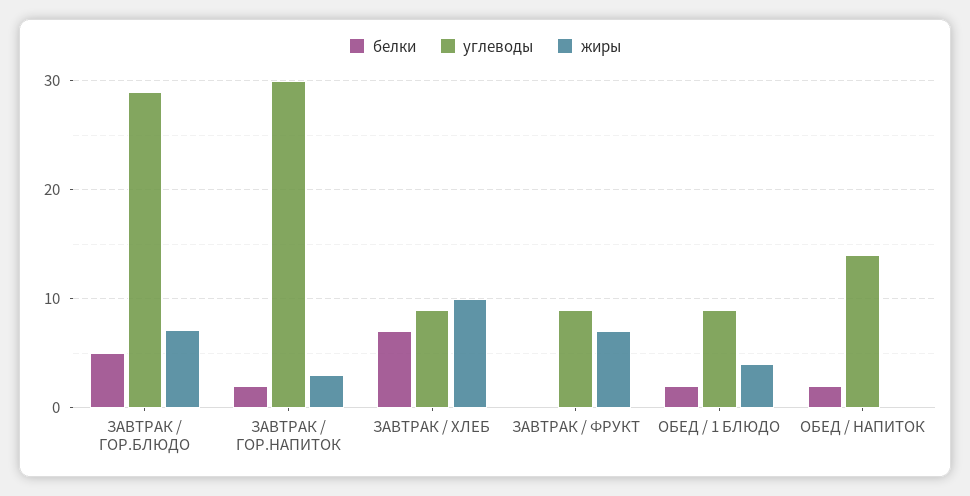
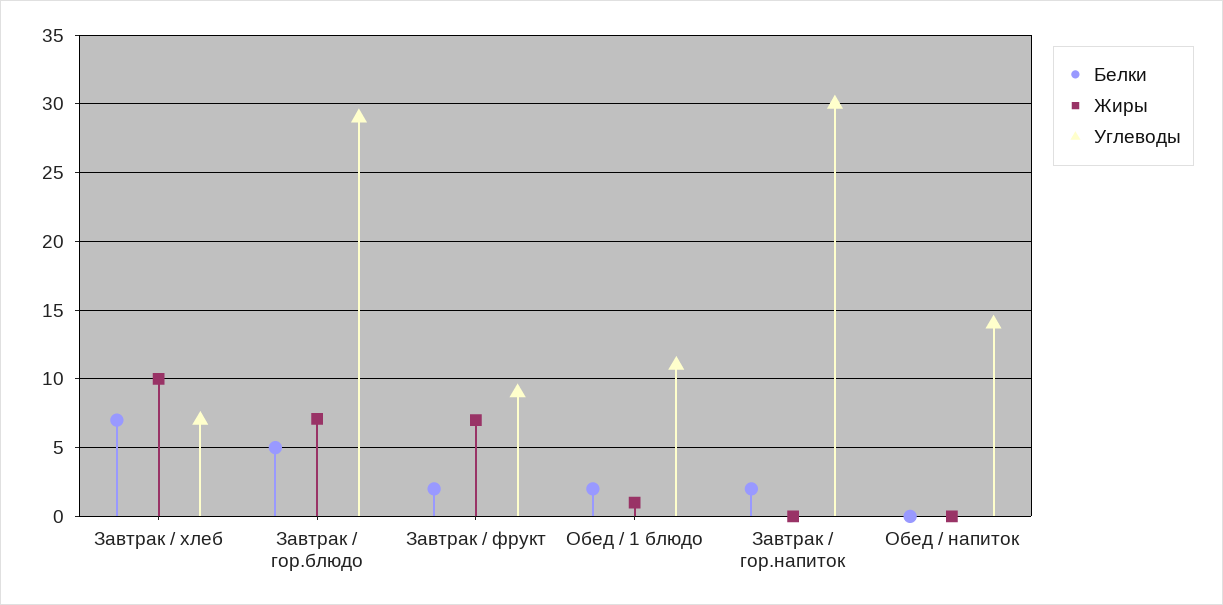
  {
    "белки": {
      "ЗАВТРАК / ГОР.БЛЮДО": 5,
      "ЗАВТРАК / ГОР.НАПИТОК": 2,
      "ЗАВТРАК / ХЛЕБ": 7,
-     "ЗАВТРАК / ФРУКТ": 0,
+     "ЗАВТРАК / ФРУКТ": 2,
      "ОБЕД / 1 БЛЮДО": 2,
-     "ОБЕД / НАПИТОК": 2
+     "ОБЕД / НАПИТОК": 0
    },
    "углеводы": {
      "ЗАВТРАК / ГОР.БЛЮДО": 29,
      "ЗАВТРАК / ГОР.НАПИТОК": 30,
-     "ЗАВТРАК / ХЛЕБ": 9,
+     "ЗАВТРАК / ХЛЕБ": 7,
      "ЗАВТРАК / ФРУКТ": 9,
-     "ОБЕД / 1 БЛЮДО": 9,
+     "ОБЕД / 1 БЛЮДО": 11,
      "ОБЕД / НАПИТОК": 14
    },
    "жиры": {
      "ЗАВТРАК / ГОР.БЛЮДО": 7,
-     "ЗАВТРАК / ГОР.НАПИТОК": 3,
+     "ЗАВТРАК / ГОР.НАПИТОК": 0,
      "ЗАВТРАК / ХЛЕБ": 10,
      "ЗАВТРАК / ФРУКТ": 7,
-     "ОБЕД / 1 БЛЮДО": 4,
+     "ОБЕД / 1 БЛЮДО": 1,
      "ОБЕД / НАПИТОК": 0
    }
  }

